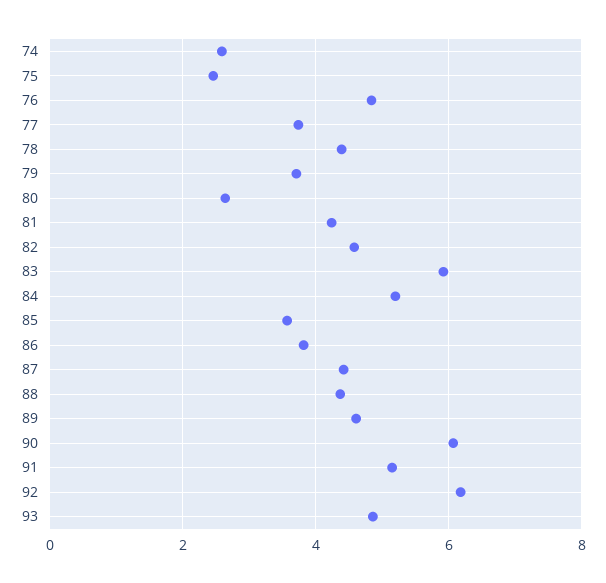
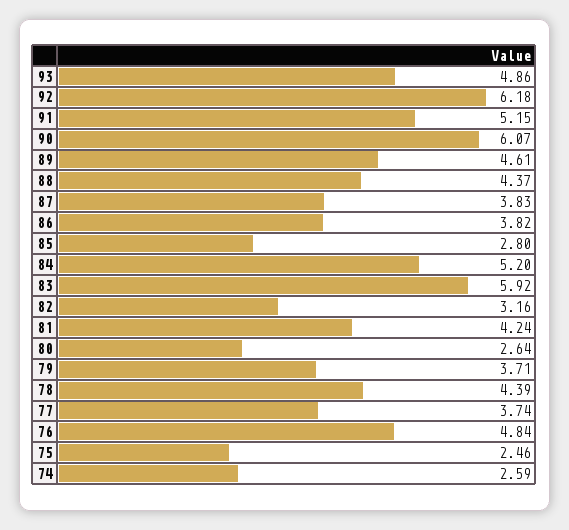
  {
    "74": 2.59,
    "75": 2.46,
    "76": 4.84,
    "77": 3.74,
    "78": 4.39,
    "79": 3.71,
    "80": 2.64,
    "81": 4.24,
-   "82": 4.6,
+   "82": 3.16,
    "83": 5.92,
    "84": 5.2,
-   "85": 3.6,
+   "85": 2.8,
    "86": 3.82,
-   "87": 4.4,
+   "87": 3.83,
    "88": 4.37,
    "89": 4.61,
    "90": 6.07,
    "91": 5.15,
    "92": 6.18,
    "93": 4.86
  }

